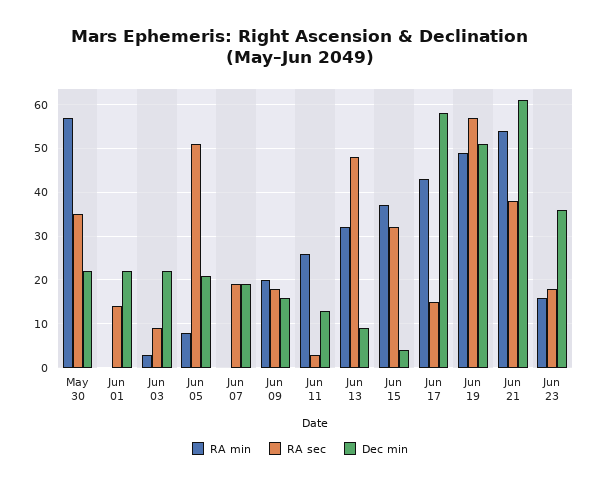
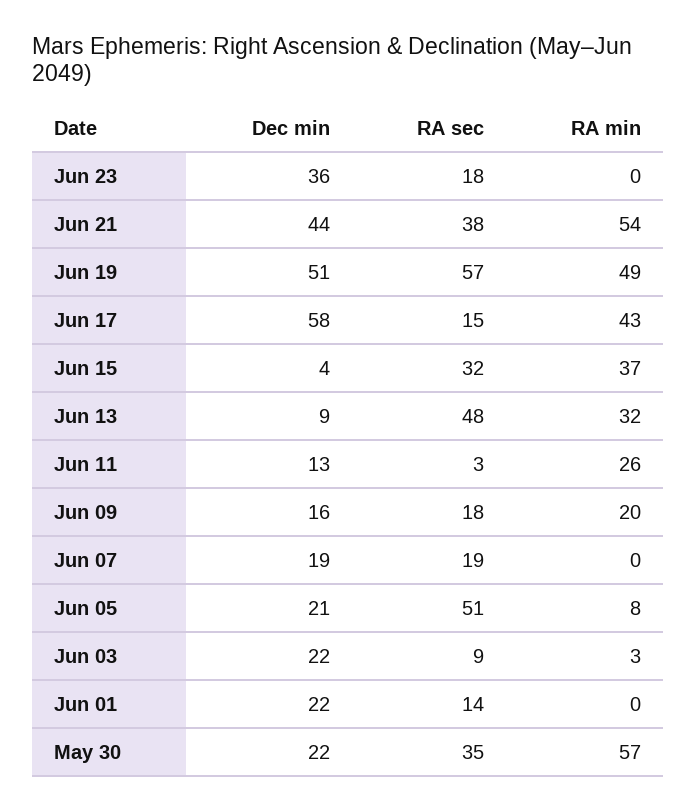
  {
    "RA min": {
      "May 30": 57,
      "Jun 01": 0,
      "Jun 03": 3,
      "Jun 05": 8,
      "Jun 07": 0,
      "Jun 09": 20,
      "Jun 11": 26,
      "Jun 13": 32,
      "Jun 15": 37,
      "Jun 17": 43,
      "Jun 19": 49,
      "Jun 21": 54,
-     "Jun 23": 15
+     "Jun 23": 0
    },
    "RA sec": {
      "May 30": 35,
      "Jun 01": 14,
      "Jun 03": 9,
      "Jun 05": 51,
      "Jun 07": 19,
      "Jun 09": 18,
      "Jun 11": 3,
      "Jun 13": 48,
      "Jun 15": 32,
      "Jun 17": 15,
      "Jun 19": 57,
      "Jun 21": 38,
      "Jun 23": 18
    },
    "Dec min": {
      "May 30": 22,
      "Jun 01": 22,
      "Jun 03": 22,
      "Jun 05": 21,
      "Jun 07": 19,
      "Jun 09": 16,
      "Jun 11": 13,
      "Jun 13": 9,
      "Jun 15": 4,
      "Jun 17": 58,
      "Jun 19": 51,
-     "Jun 21": 60,
+     "Jun 21": 44,
      "Jun 23": 36
    }
  }

